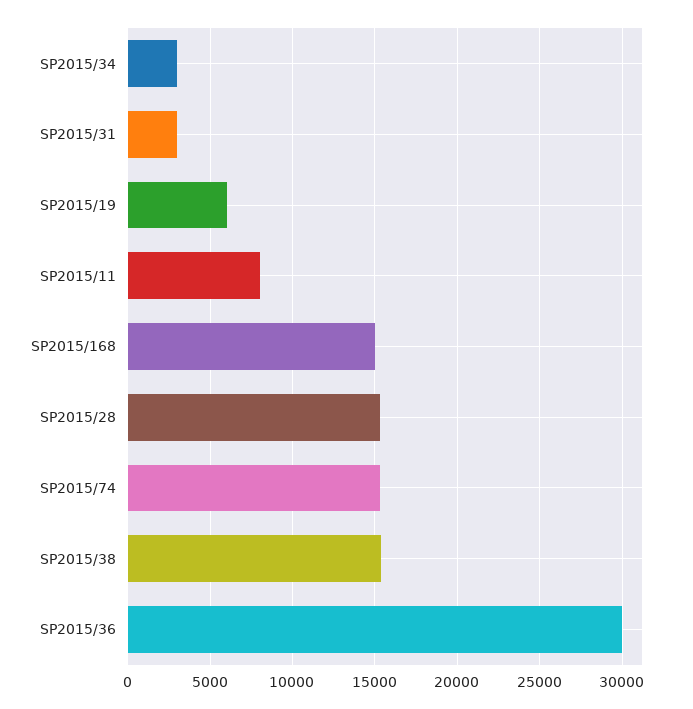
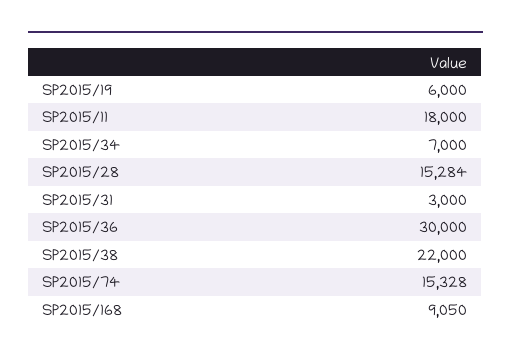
  {
-   "SP2015/34": 3000,
+   "SP2015/34": 7000,
    "SP2015/31": 3000,
    "SP2015/19": 6000,
-   "SP2015/11": 8000,
+   "SP2015/11": 18000,
-   "SP2015/168": 15000,
+   "SP2015/168": 9050,
    "SP2015/28": 15284,
    "SP2015/74": 15328,
-   "SP2015/38": 15500,
+   "SP2015/38": 22000,
    "SP2015/36": 30000
  }

